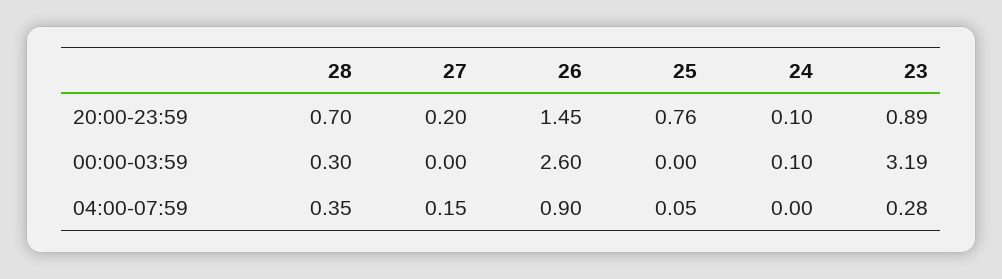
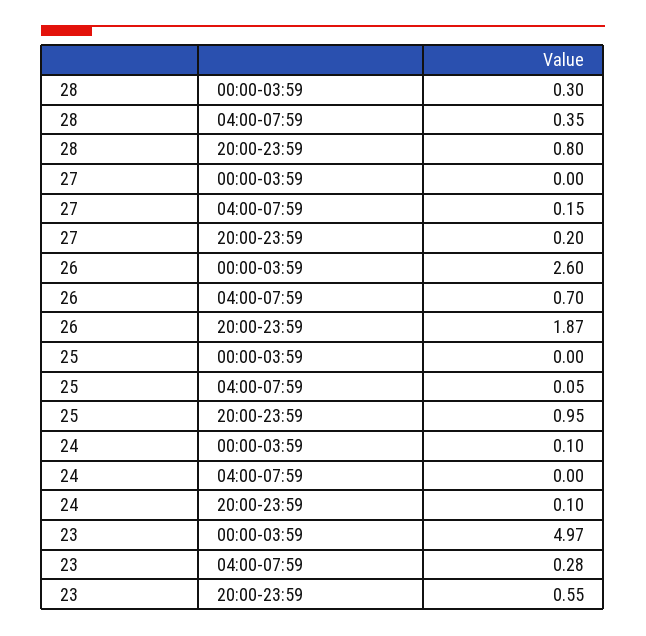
  {
    "28": {
-     "20:00-23:59": 0.7,
+     "20:00-23:59": 0.8,
      "00:00-03:59": 0.3,
      "04:00-07:59": 0.35
    },
    "27": {
      "20:00-23:59": 0.2,
      "00:00-03:59": 0,
      "04:00-07:59": 0.15
    },
    "26": {
-     "20:00-23:59": 1.45,
+     "20:00-23:59": 1.87,
      "00:00-03:59": 2.6,
-     "04:00-07:59": 0.9
+     "04:00-07:59": 0.7
    },
    "25": {
-     "20:00-23:59": 0.76,
+     "20:00-23:59": 0.95,
      "00:00-03:59": 0,
      "04:00-07:59": 0.05
    },
    "24": {
      "20:00-23:59": 0.1,
      "00:00-03:59": 0.1,
      "04:00-07:59": 0
    },
    "23": {
-     "20:00-23:59": 0.89,
+     "20:00-23:59": 0.55,
-     "00:00-03:59": 3.19,
+     "00:00-03:59": 4.97,
      "04:00-07:59": 0.28
    }
  }

